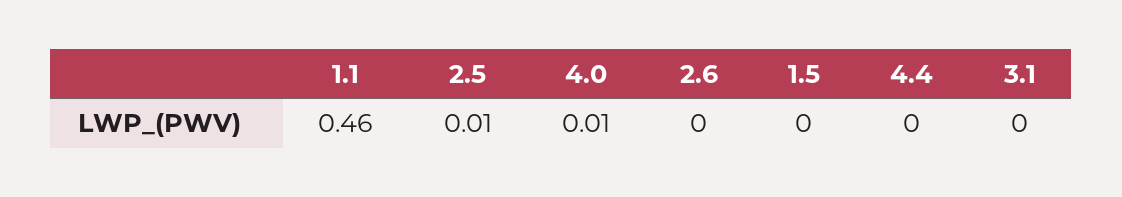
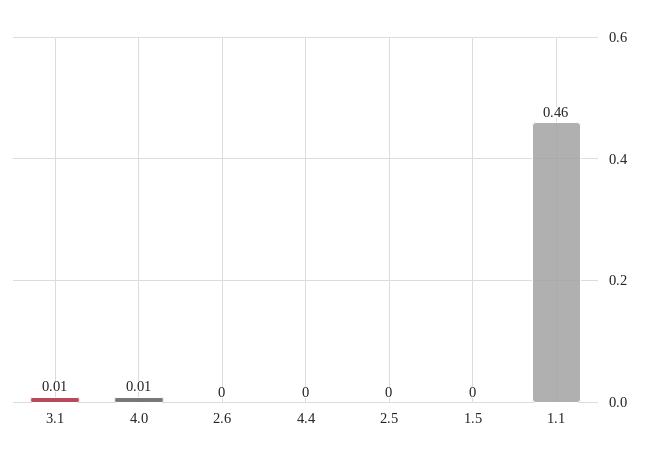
  {
    "1.1": 0.46,
-   "2.5": 0.01,
+   "2.5": 0,
    "4.0": 0.01,
    "2.6": 0,
    "1.5": 0,
    "4.4": 0,
-   "3.1": 0
+   "3.1": 0.01
  }

